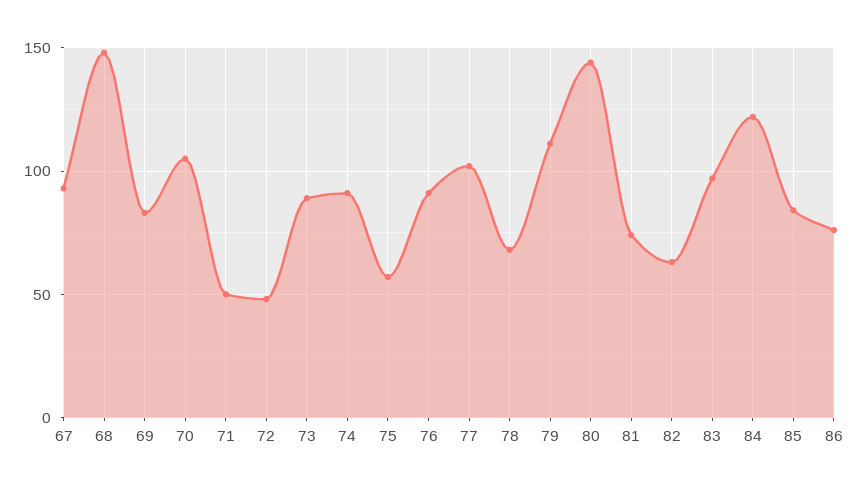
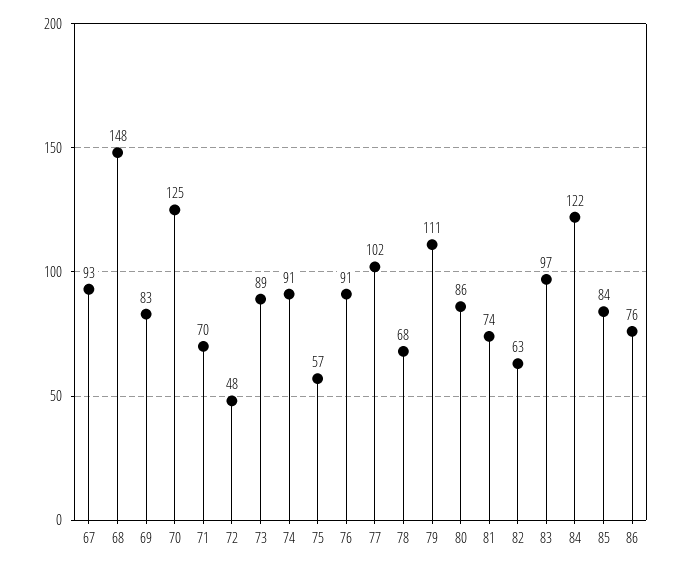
  {
    "67": 93,
    "68": 148,
    "69": 83,
-   "70": 105,
+   "70": 125,
-   "71": 50,
+   "71": 70,
    "72": 48,
    "73": 89,
    "74": 91,
    "75": 57,
    "76": 91,
    "77": 102,
    "78": 68,
    "79": 111,
-   "80": 145,
+   "80": 86,
    "81": 74,
    "82": 63,
    "83": 97,
    "84": 122,
    "85": 84,
    "86": 76
  }

